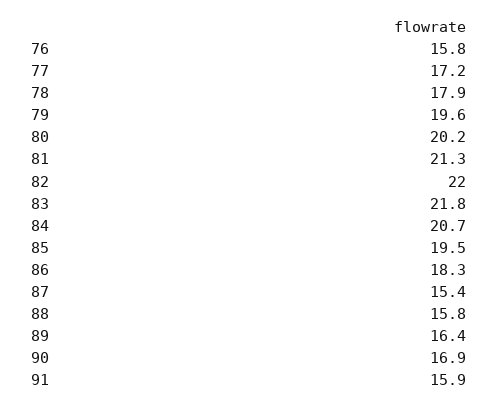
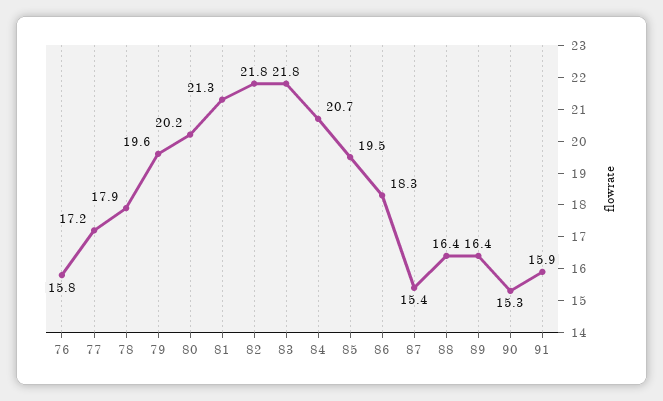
  {
    "76": 15.8,
    "77": 17.2,
    "78": 17.9,
    "79": 19.6,
    "80": 20.2,
    "81": 21.3,
-   "82": 22,
+   "82": 21.8,
    "83": 21.8,
    "84": 20.7,
    "85": 19.5,
    "86": 18.3,
    "87": 15.4,
-   "88": 15.8,
+   "88": 16.4,
    "89": 16.4,
-   "90": 16.9,
+   "90": 15.3,
    "91": 15.9
  }

